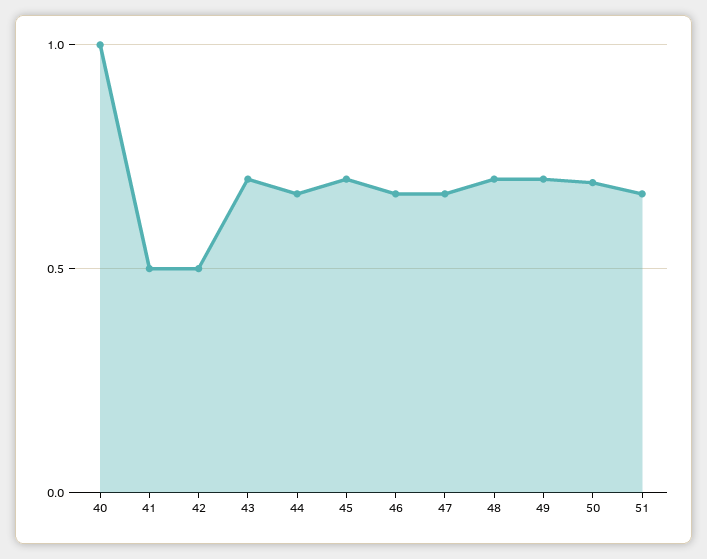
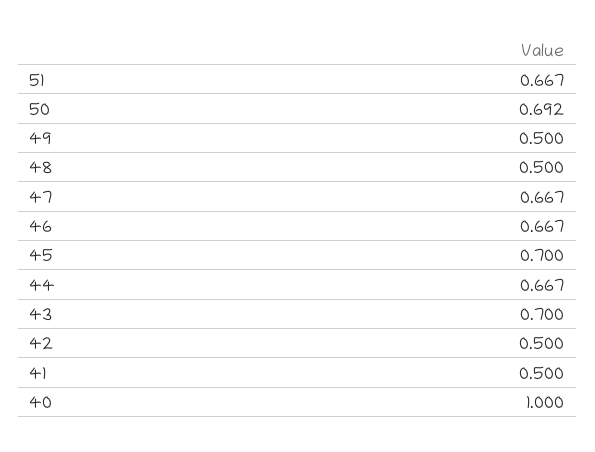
  {
    "40": 1,
    "41": 0.5,
    "42": 0.5,
    "43": 0.7,
    "44": 0.667,
    "45": 0.7,
    "46": 0.667,
    "47": 0.667,
-   "48": 0.7,
+   "48": 0.5,
-   "49": 0.7,
+   "49": 0.5,
    "50": 0.692,
    "51": 0.667
  }

